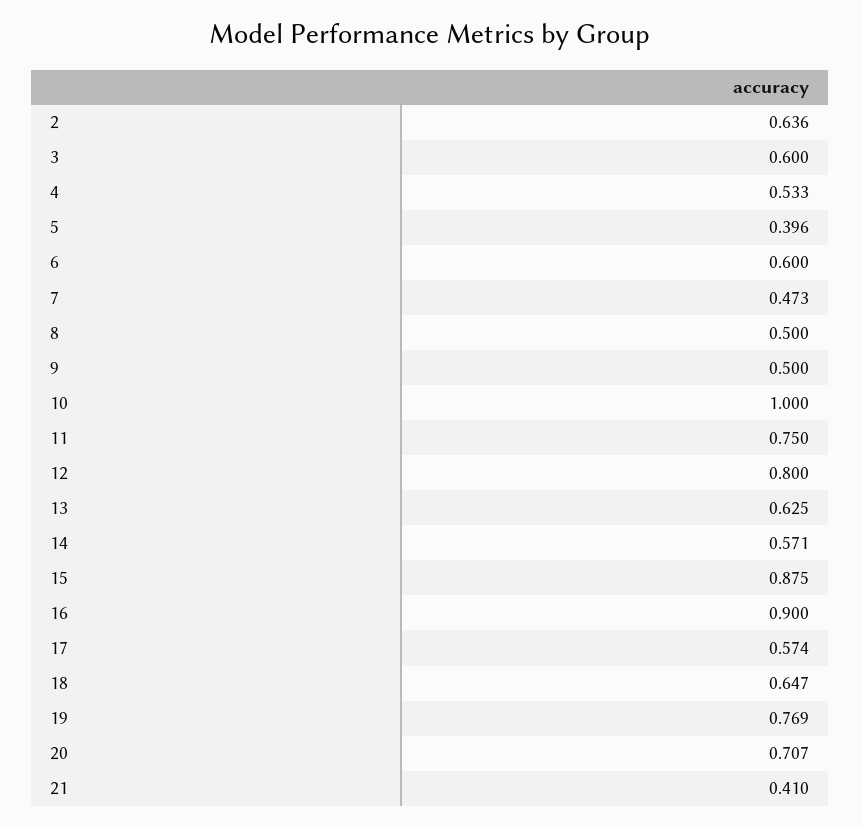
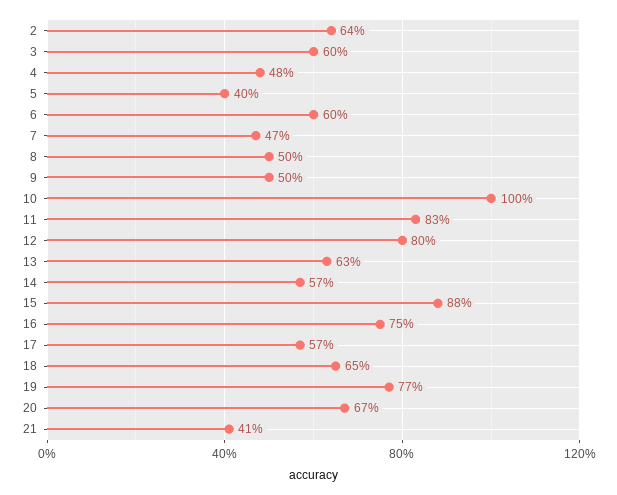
  {
    "2": 0.636,
    "3": 0.6,
-   "4": 0.533,
+   "4": 0.48,
    "5": 0.396,
    "6": 0.6,
    "7": 0.473,
    "8": 0.5,
    "9": 0.5,
    "10": 1,
-   "11": 0.75,
+   "11": 0.83,
    "12": 0.8,
    "13": 0.625,
    "14": 0.571,
    "15": 0.875,
-   "16": 0.9,
+   "16": 0.75,
    "17": 0.574,
    "18": 0.647,
    "19": 0.769,
-   "20": 0.707,
+   "20": 0.67,
    "21": 0.41
  }

